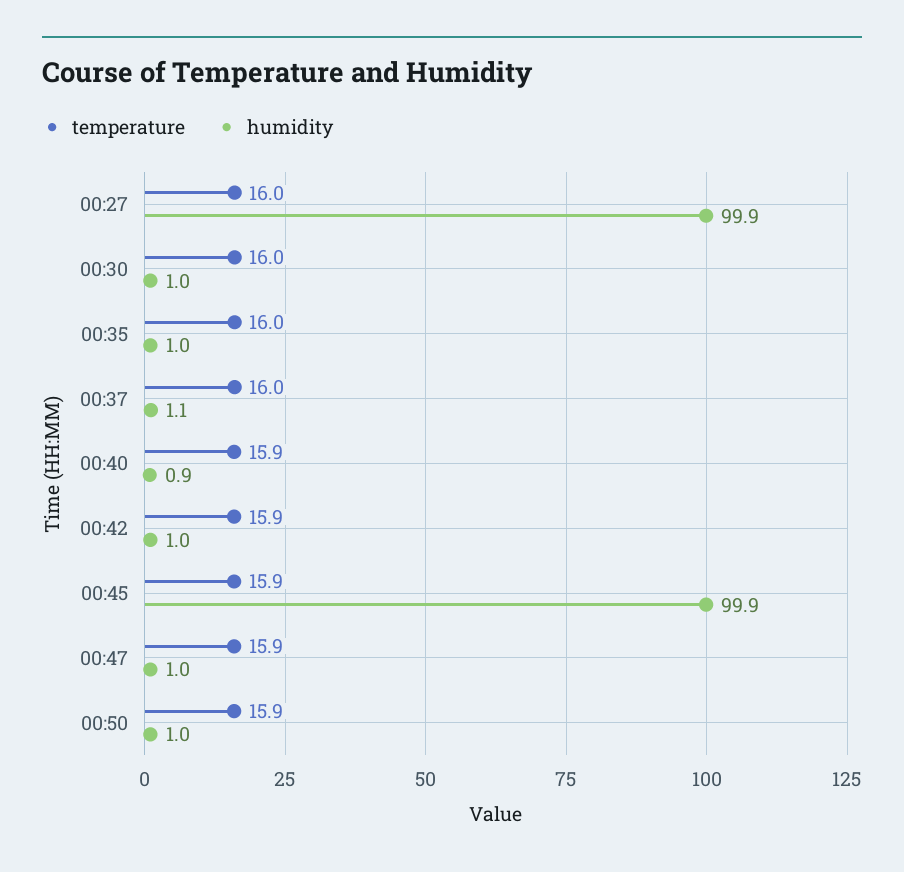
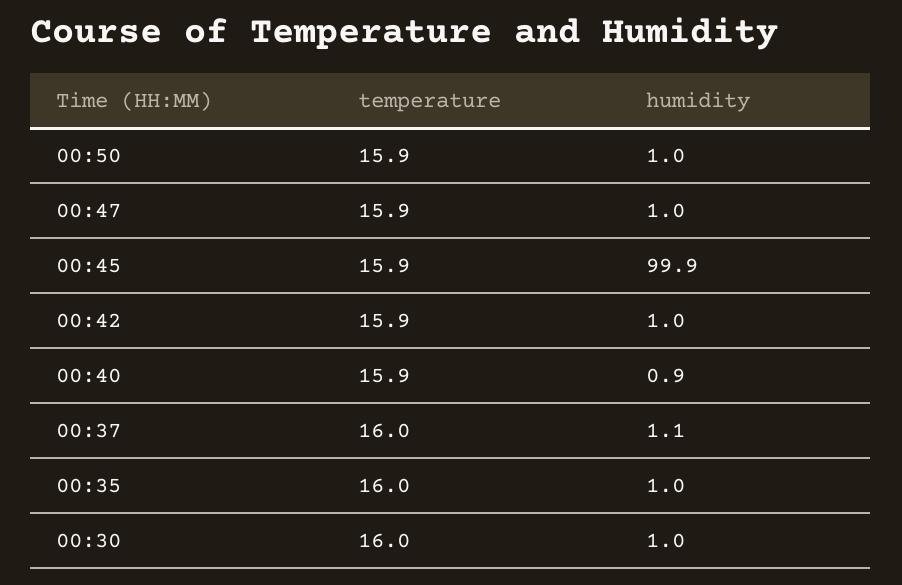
  {
    "temperature": {
-     "00:27": 16,
      "00:30": 16,
      "00:35": 16,
      "00:37": 16,
      "00:40": 15.9,
      "00:42": 15.9,
      "00:45": 15.9,
      "00:47": 15.9,
      "00:50": 15.9
    },
    "humidity": {
-     "00:27": 99.9,
      "00:30": 1,
      "00:35": 1,
      "00:37": 1.1,
      "00:40": 0.9,
      "00:42": 1,
      "00:45": 99.9,
      "00:47": 1,
      "00:50": 1
    }
  }

